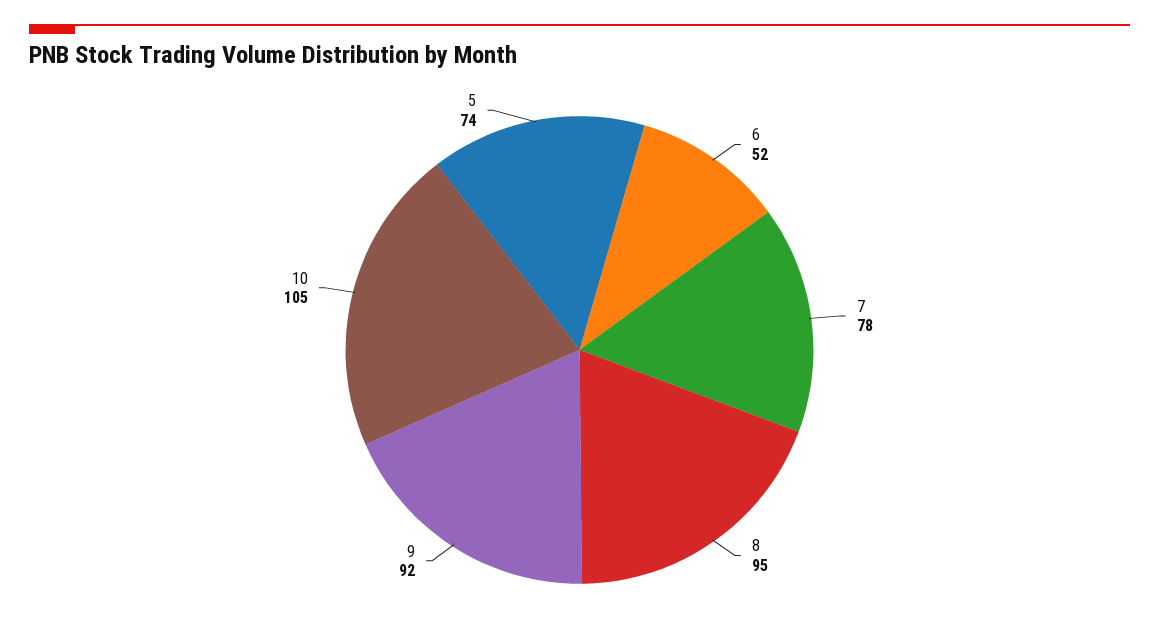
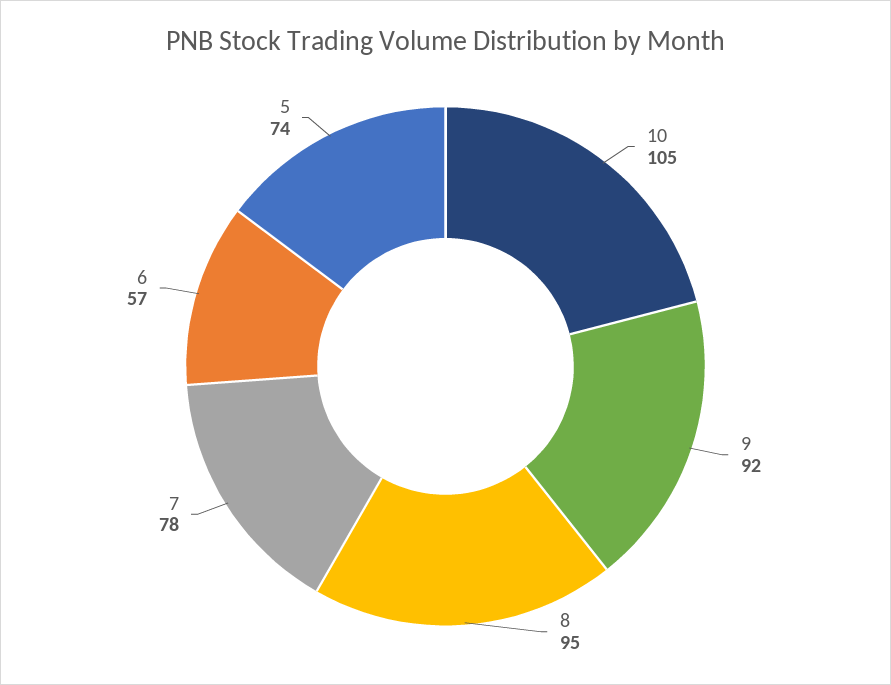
  {
-   "6": 52,
+   "6": 57,
    "7": 78,
    "8": 95,
    "9": 92,
    "10": 105,
    "5": 74
  }

